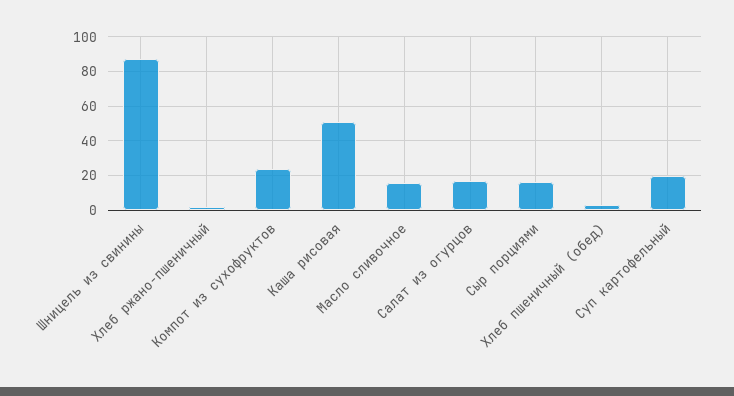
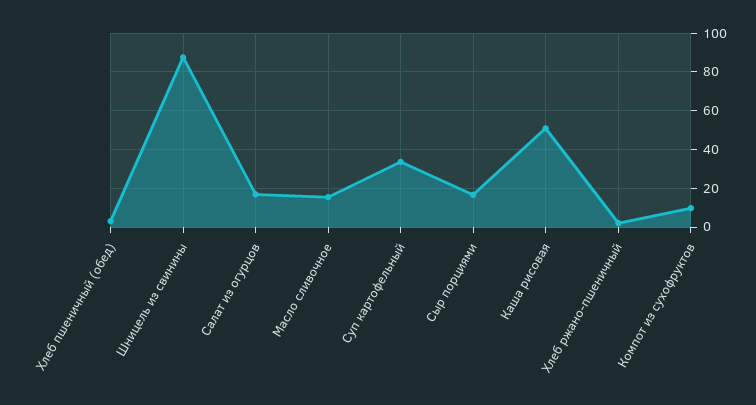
  {
    "Шницель из свинины": 85,
    "Хлеб ржано-пшеничный": 0,
-   "Компот из сухофруктов": 25,
+   "Компот из сухофруктов": 10,
    "Каша рисовая": 50,
    "Масло сливочное": 15,
    "Салат из огурцов": 15,
    "Сыр порциями": 15,
    "Хлеб пшеничный (обед)": 5,
-   "Суп картофельный": 20
+   "Суп картофельный": 35
  }

